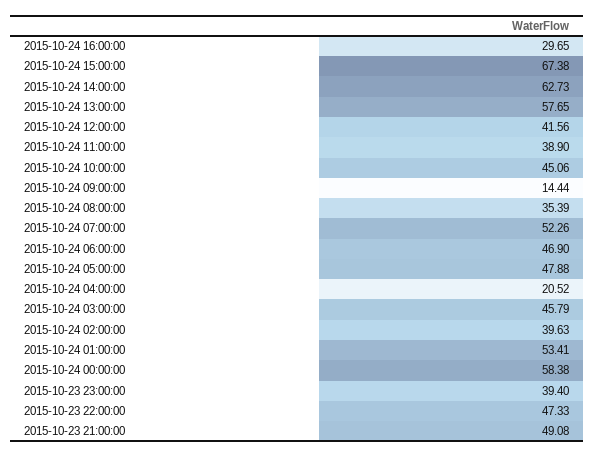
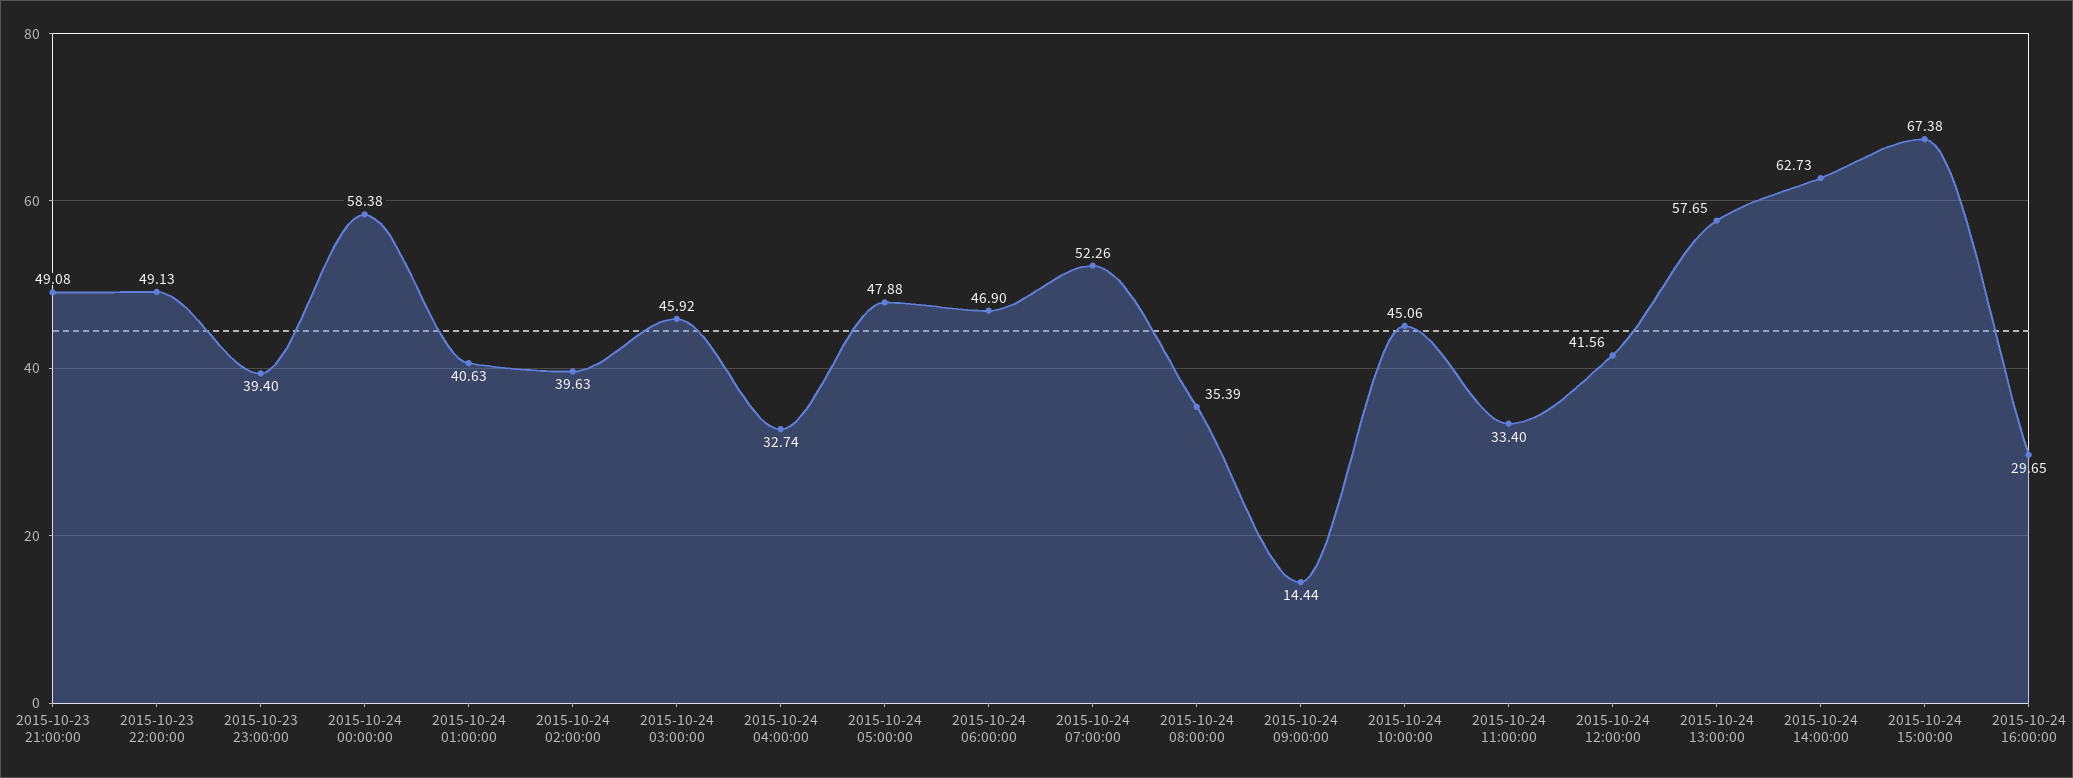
  {
    "2015-10-24 16:00:00": 29.65,
    "2015-10-24 15:00:00": 67.38,
    "2015-10-24 14:00:00": 62.73,
    "2015-10-24 13:00:00": 57.65,
    "2015-10-24 12:00:00": 41.56,
-   "2015-10-24 11:00:00": 38.9,
+   "2015-10-24 11:00:00": 33.4,
    "2015-10-24 10:00:00": 45.06,
    "2015-10-24 09:00:00": 14.44,
    "2015-10-24 08:00:00": 35.39,
    "2015-10-24 07:00:00": 52.26,
    "2015-10-24 06:00:00": 46.9,
    "2015-10-24 05:00:00": 47.88,
-   "2015-10-24 04:00:00": 20.52,
+   "2015-10-24 04:00:00": 32.74,
-   "2015-10-24 03:00:00": 45.79,
+   "2015-10-24 03:00:00": 45.92,
    "2015-10-24 02:00:00": 39.63,
-   "2015-10-24 01:00:00": 53.41,
+   "2015-10-24 01:00:00": 40.63,
    "2015-10-24 00:00:00": 58.38,
    "2015-10-23 23:00:00": 39.4,
-   "2015-10-23 22:00:00": 47.33,
+   "2015-10-23 22:00:00": 49.13,
    "2015-10-23 21:00:00": 49.08
  }

